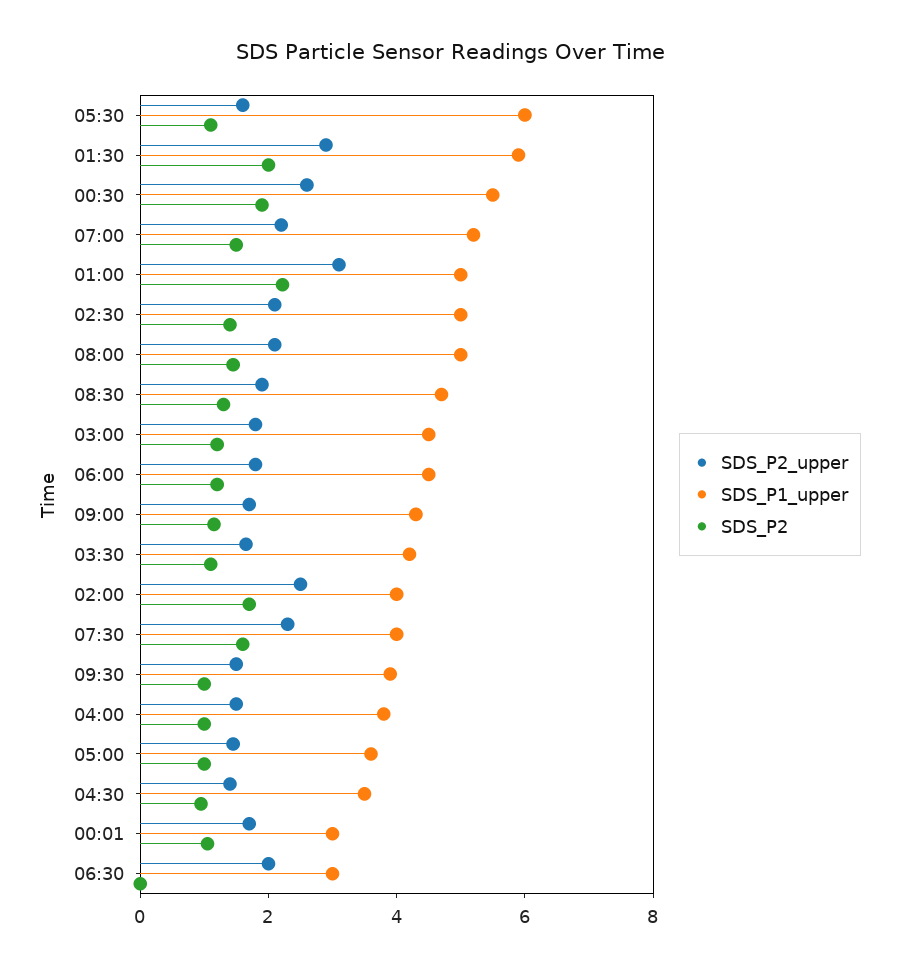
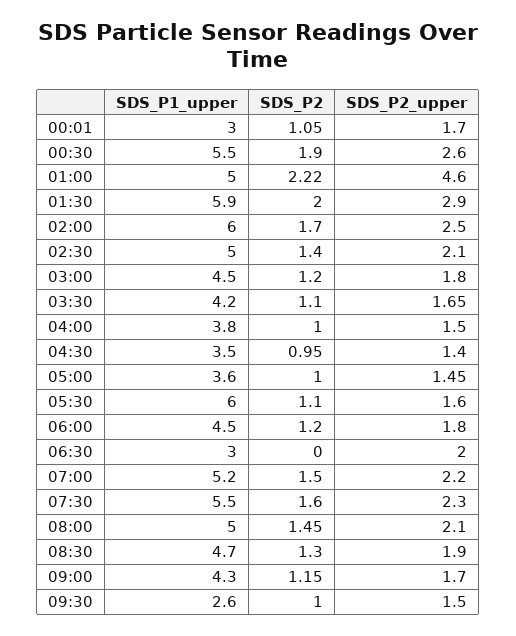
  {
    "SDS_P2_upper": {
      "05:30": 1.6,
      "01:30": 2.9,
      "00:30": 2.6,
      "07:00": 2.2,
-     "01:00": 3,
+     "01:00": 4.6,
      "02:30": 2.1,
      "08:00": 2.1,
      "08:30": 1.9,
      "03:00": 1.8,
      "06:00": 1.8,
      "09:00": 1.7,
      "03:30": 1.65,
      "02:00": 2.5,
      "07:30": 2.3,
      "09:30": 1.5,
      "04:00": 1.5,
      "05:00": 1.45,
      "04:30": 1.4,
      "00:01": 1.7,
      "06:30": 2
    },
    "SDS_P1_upper": {
      "05:30": 6,
      "01:30": 5.9,
      "00:30": 5.5,
      "07:00": 5.2,
      "01:00": 5,
      "02:30": 5,
      "08:00": 5,
      "08:30": 4.7,
      "03:00": 4.5,
      "06:00": 4.5,
      "09:00": 4.3,
      "03:30": 4.2,
-     "02:00": 4,
+     "02:00": 6,
-     "07:30": 4,
+     "07:30": 5.5,
-     "09:30": 4,
+     "09:30": 2.6,
      "04:00": 3.8,
      "05:00": 3.6,
      "04:30": 3.5,
      "00:01": 3,
      "06:30": 3
    },
    "SDS_P2": {
      "05:30": 1.1,
      "01:30": 2,
      "00:30": 1.9,
      "07:00": 1.5,
      "01:00": 2.22,
      "02:30": 1.4,
      "08:00": 1.45,
      "08:30": 1.3,
      "03:00": 1.2,
      "06:00": 1.2,
      "09:00": 1.15,
      "03:30": 1.1,
      "02:00": 1.7,
      "07:30": 1.6,
      "09:30": 1,
      "04:00": 1,
      "05:00": 1,
      "04:30": 0.95,
      "00:01": 1.05,
      "06:30": 0
    }
  }

